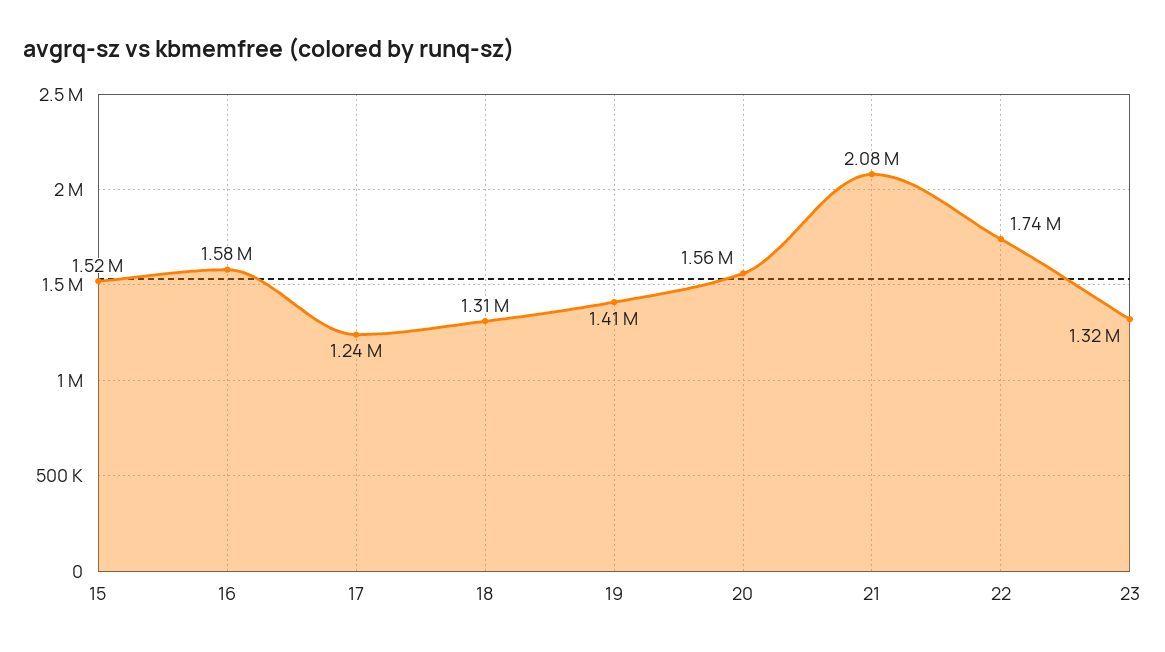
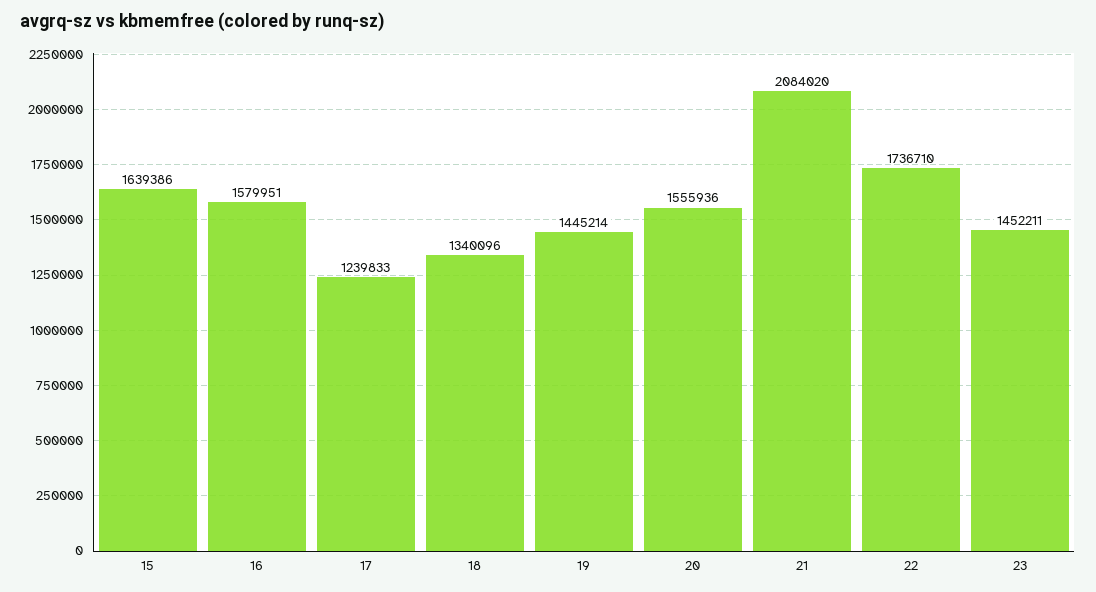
  {
-   "15": 1520000,
+   "15": 1639386,
    "16": 1579951,
    "17": 1239833,
-   "18": 1310000,
+   "18": 1340096,
-   "19": 1410000,
+   "19": 1445214,
    "20": 1555936,
    "21": 2084020,
    "22": 1736710,
-   "23": 1320000
+   "23": 1452211
  }

